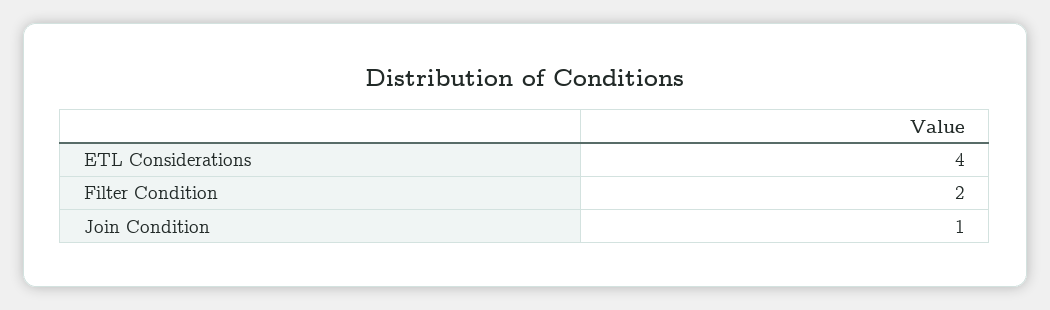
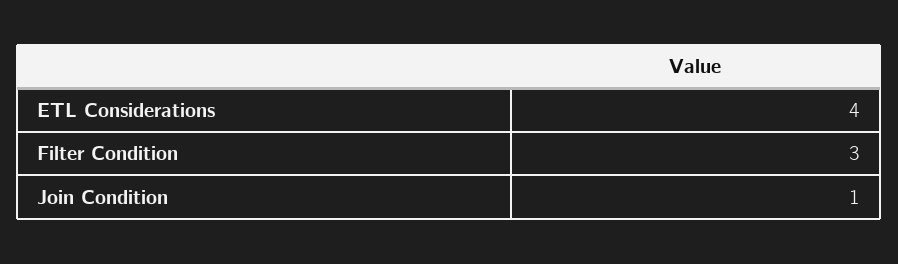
  {
    "ETL Considerations": 4,
-   "Filter Condition": 2,
+   "Filter Condition": 3,
    "Join Condition": 1
  }

